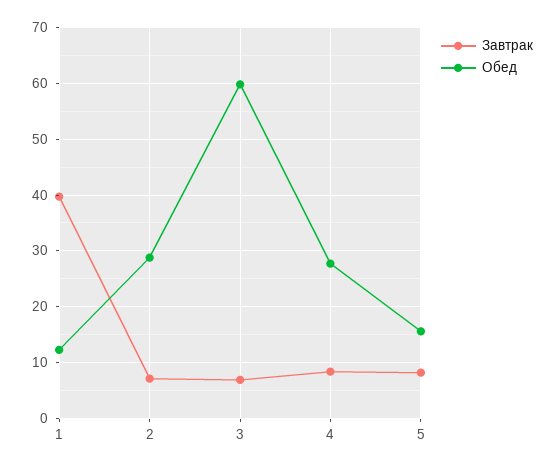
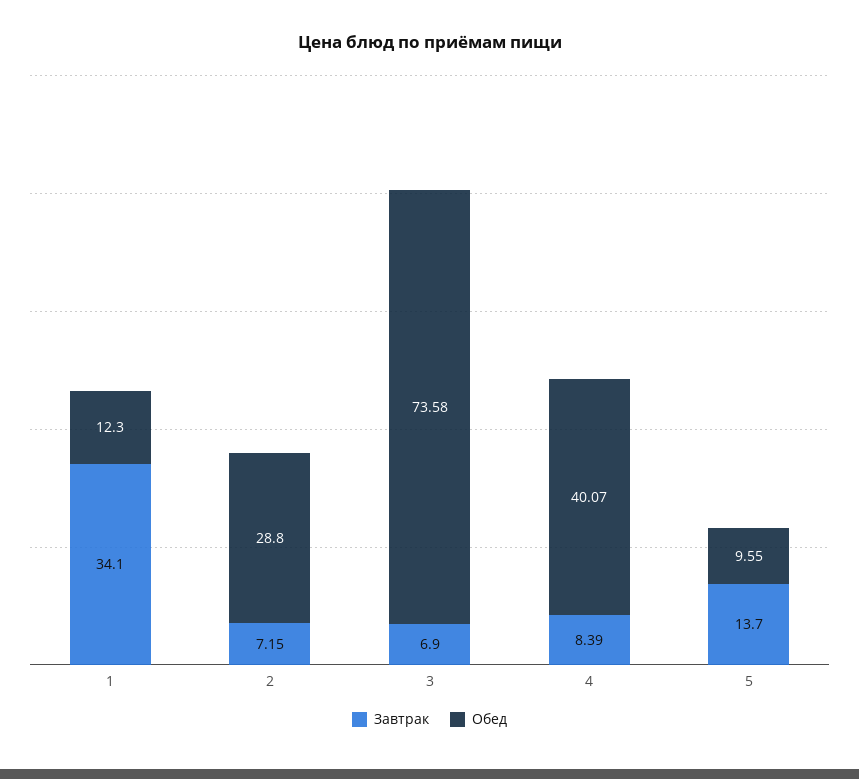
  {
    "Завтрак": {
-     "1": 40,
+     "1": 34.1,
      "2": 7.15,
      "3": 6.9,
      "4": 8.39,
-     "5": 8
+     "5": 13.7
    },
    "Обед": {
      "1": 12.3,
      "2": 28.8,
-     "3": 60,
+     "3": 73.58,
-     "4": 28,
+     "4": 40.07,
-     "5": 16
+     "5": 9.55
    }
  }

